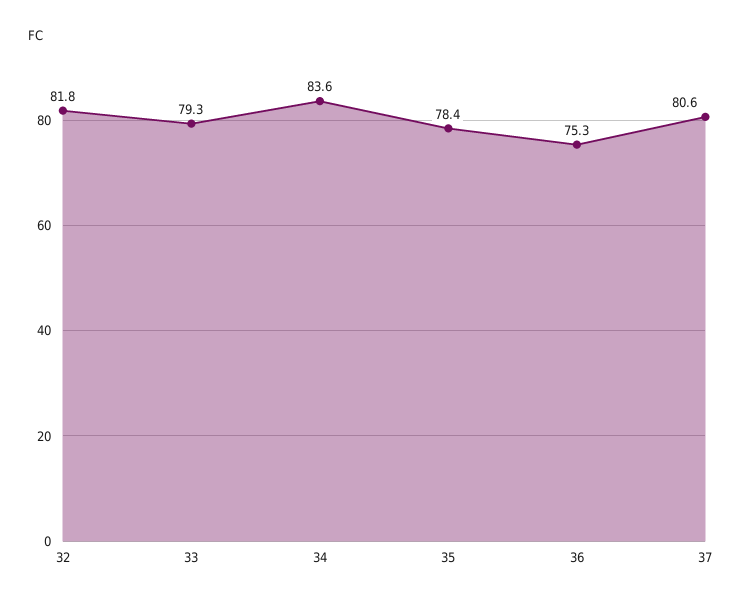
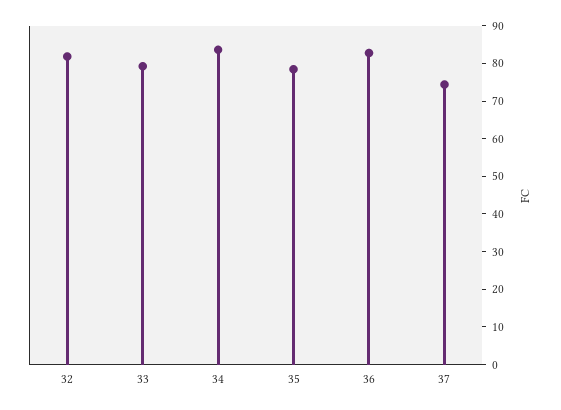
  {
    "32": 81.8,
    "33": 79.3,
    "34": 83.6,
    "35": 78.4,
-   "36": 75.3,
+   "36": 82.5,
-   "37": 80.6
+   "37": 75
  }

